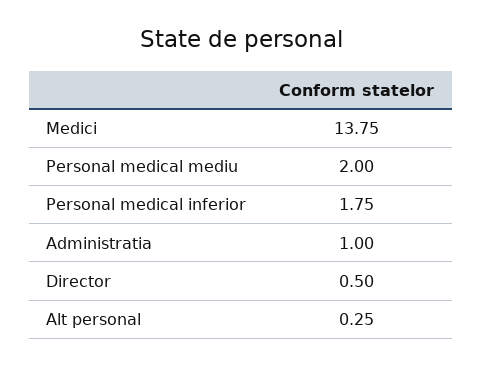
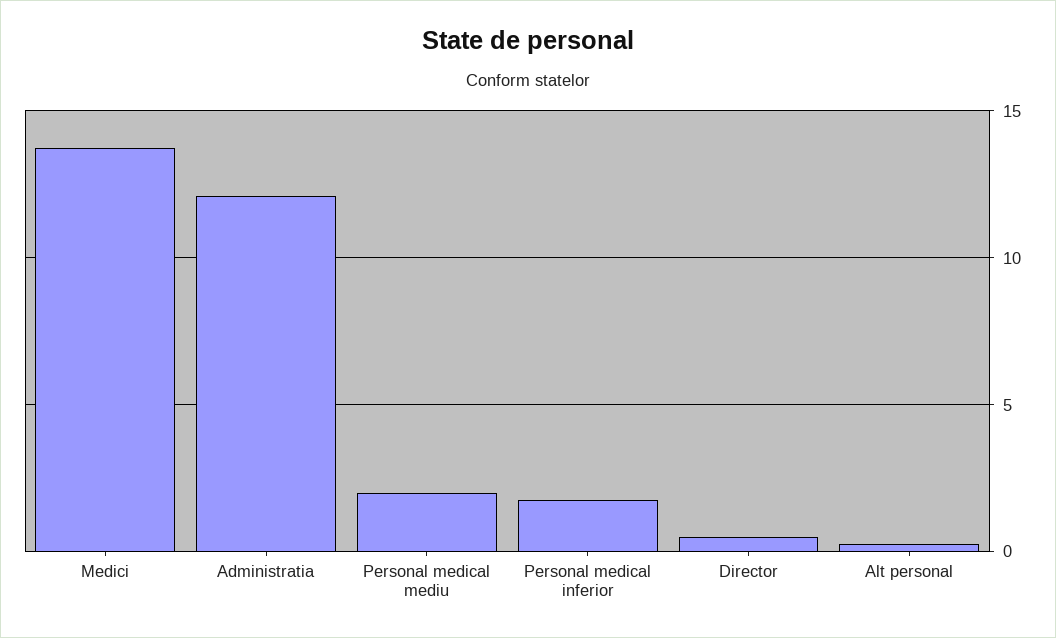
  {
    "Medici": 13.75,
    "Personal medical mediu": 2,
    "Personal medical inferior": 1.75,
-   "Administratia": 1,
+   "Administratia": 12,
    "Director": 0.5,
    "Alt personal": 0.25
  }

